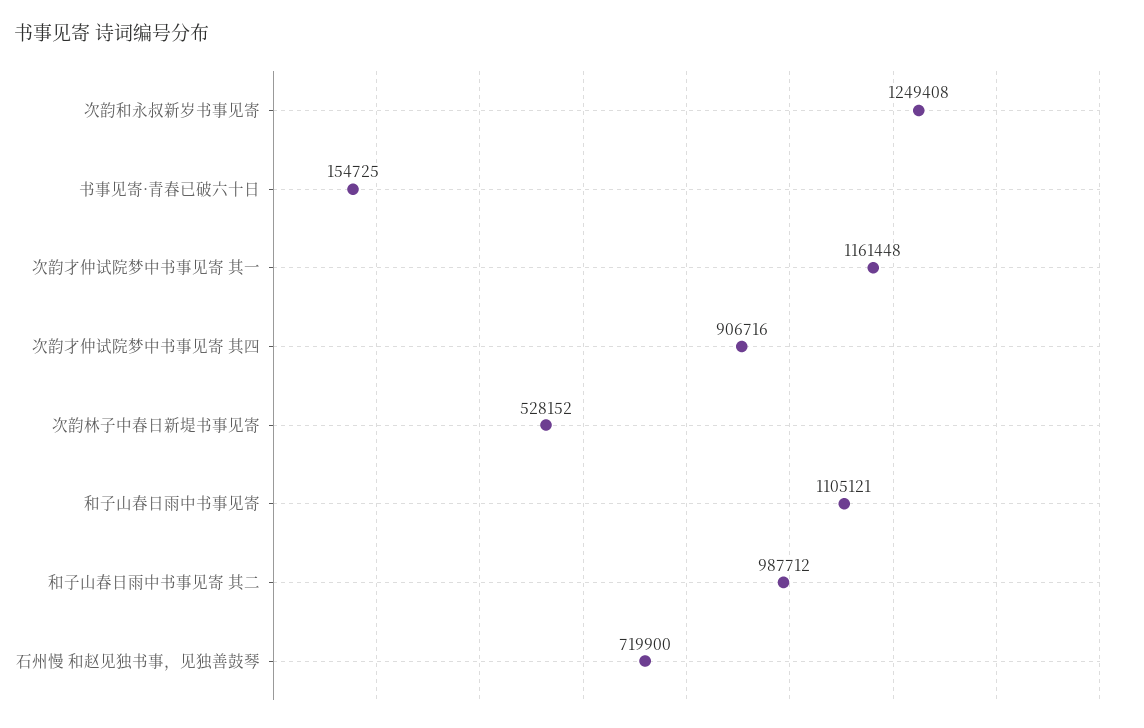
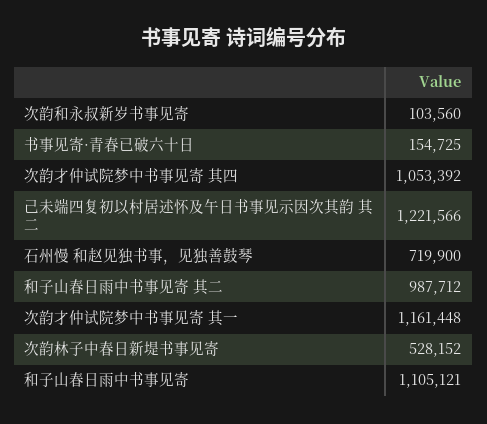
  {
-   "次韵和永叔新岁书事见寄": 1249408,
+   "次韵和永叔新岁书事见寄": 103560,
    "书事见寄·青春已破六十日": 154725,
    "次韵才仲试院梦中书事见寄 其一": 1161448,
-   "次韵才仲试院梦中书事见寄 其四": 906716,
+   "次韵才仲试院梦中书事见寄 其四": 1053392,
    "次韵林子中春日新堤书事见寄": 528152,
    "和子山春日雨中书事见寄": 1105121,
    "和子山春日雨中书事见寄 其二": 987712,
-   "石州慢 和赵见独书事，见独善鼓琴": 719900
+   "石州慢 和赵见独书事，见独善鼓琴": 719900,
+   "己未端四复初以村居述怀及午日书事见示因次其韵 其二": 1221566
  }

